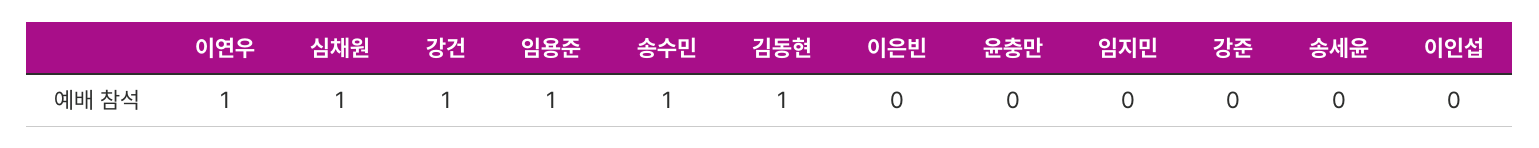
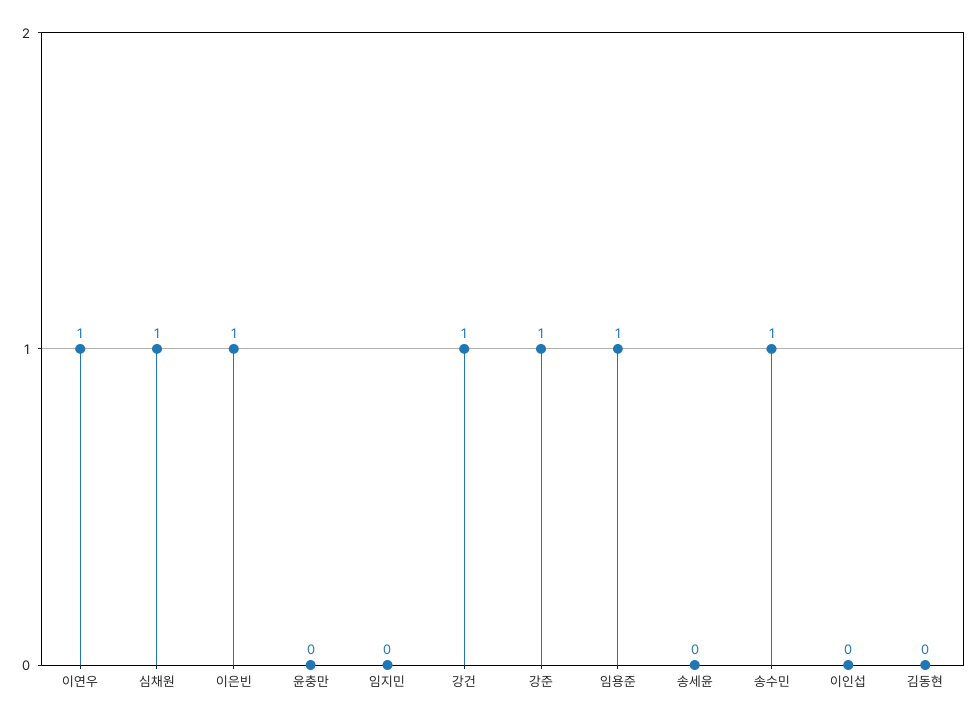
  {
    "이연우": 1,
    "심채원": 1,
    "강건": 1,
    "임용준": 1,
    "송수민": 1,
-   "김동현": 1,
+   "김동현": 0,
-   "이은빈": 0,
+   "이은빈": 1,
    "윤충만": 0,
    "임지민": 0,
-   "강준": 0,
+   "강준": 1,
    "송세윤": 0,
    "이인섭": 0
  }

